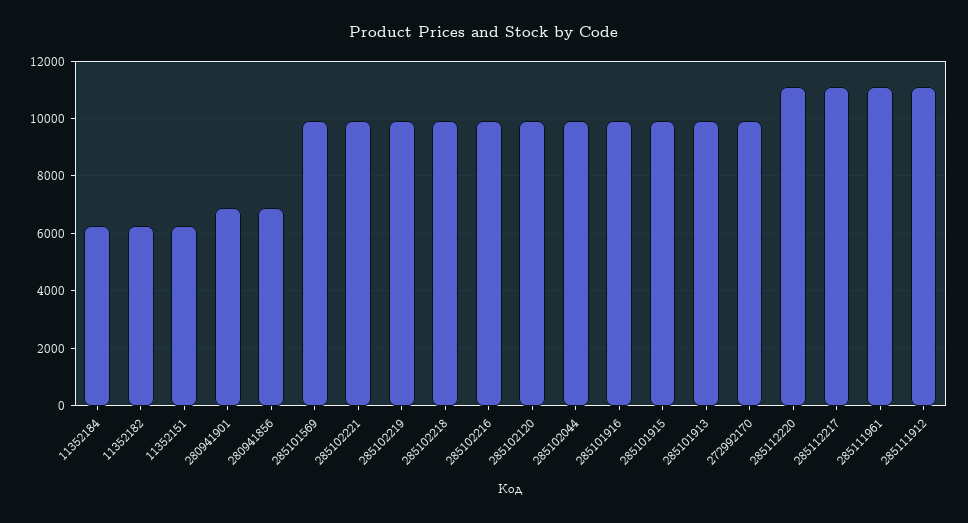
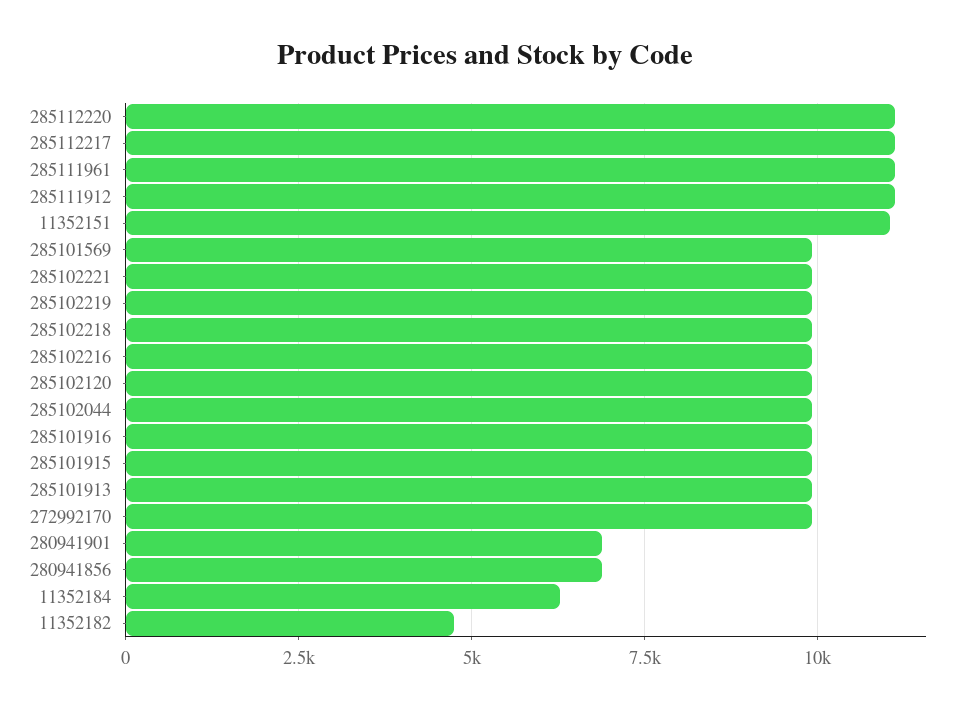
  {
    "11352184": 6250,
-   "11352182": 6250,
+   "11352182": 4750,
-   "11352151": 6250,
+   "11352151": 11000,
    "280941901": 7000,
    "280941856": 7000,
    "285101569": 10000,
    "285102221": 10000,
    "285102219": 10000,
    "285102218": 10000,
    "285102216": 10000,
    "285102120": 10000,
    "285102044": 10000,
    "285101916": 10000,
    "285101915": 10000,
    "285101913": 10000,
    "272992170": 10000,
    "285112220": 11000,
    "285112217": 11000,
    "285111961": 11000,
    "285111912": 11000
  }

